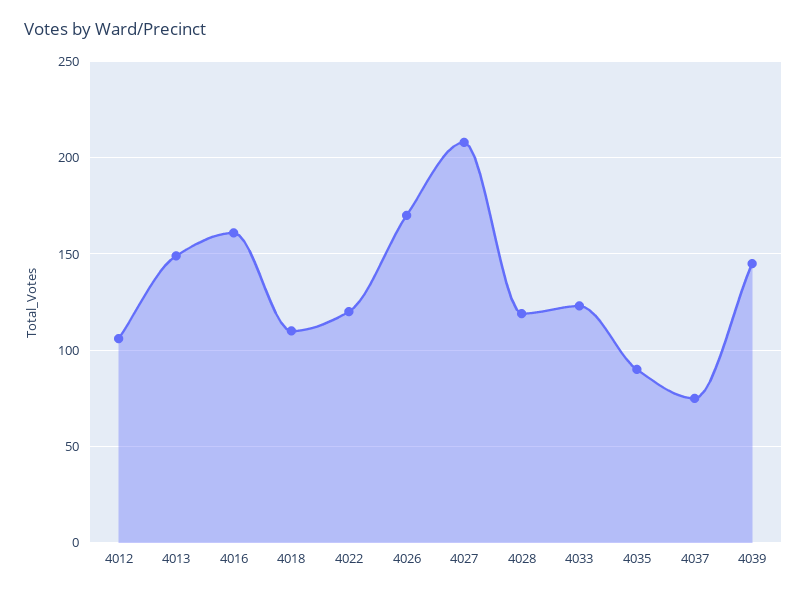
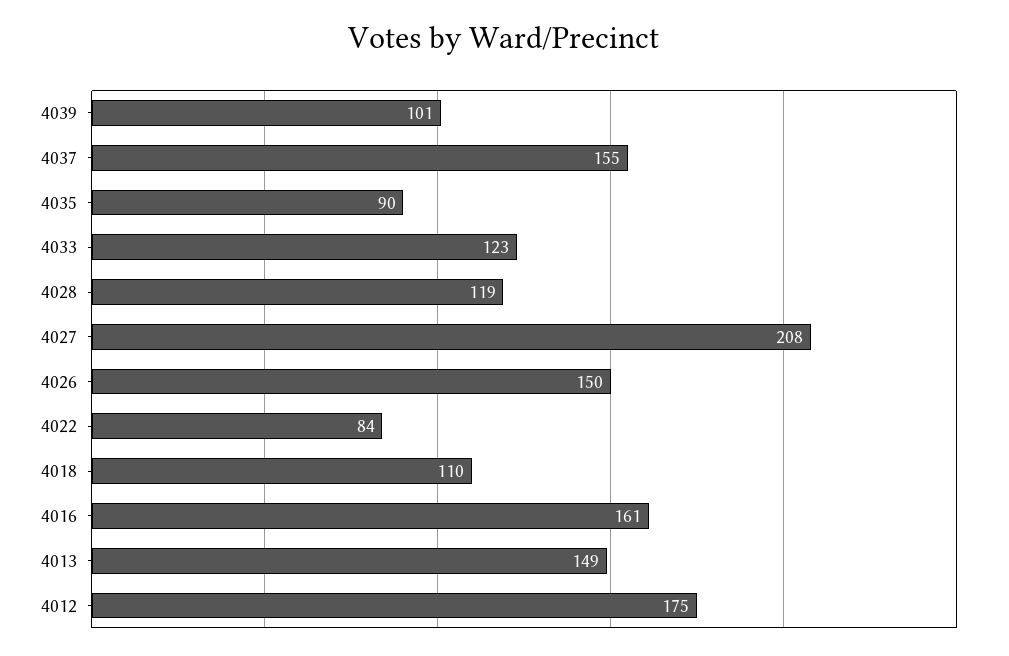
  {
-   "4012": 105,
+   "4012": 175,
    "4013": 149,
    "4016": 161,
    "4018": 110,
-   "4022": 120,
+   "4022": 84,
-   "4026": 170,
+   "4026": 150,
    "4027": 208,
    "4028": 119,
    "4033": 123,
    "4035": 90,
-   "4037": 75,
+   "4037": 155,
-   "4039": 145
+   "4039": 101
  }

